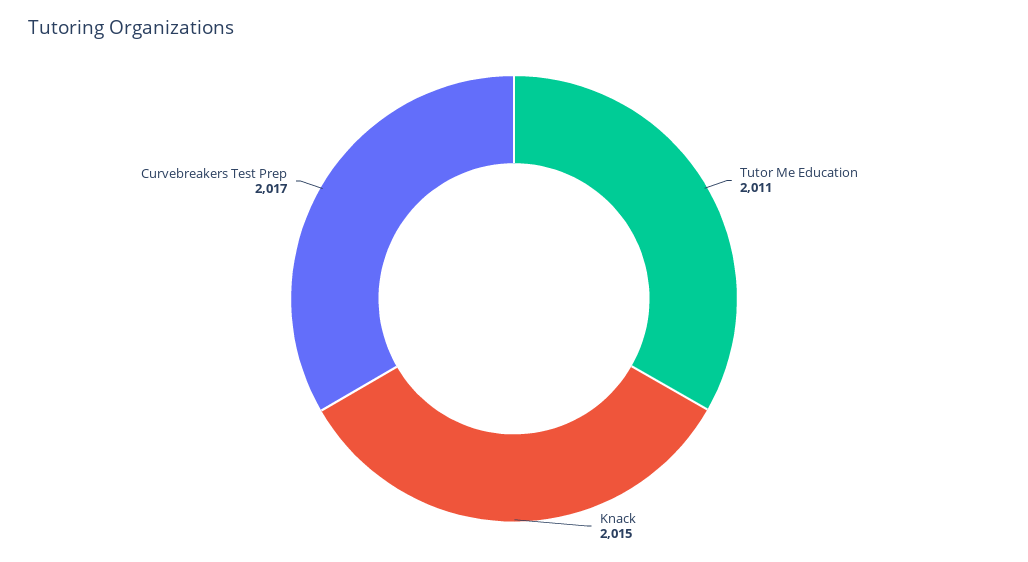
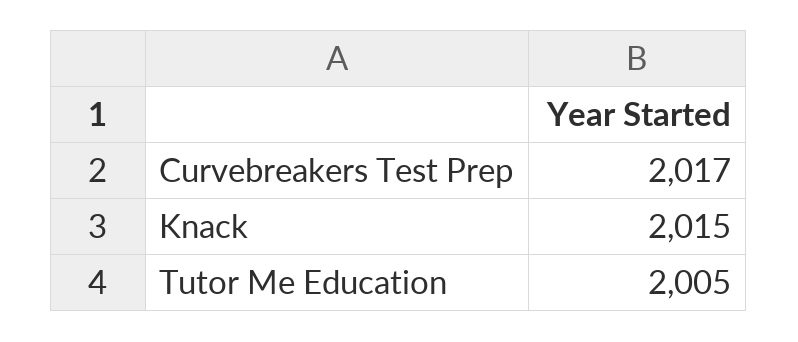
  {
-   "Tutor Me Education": 2011,
+   "Tutor Me Education": 2005,
    "Knack": 2015,
    "Curvebreakers Test Prep": 2017
  }

